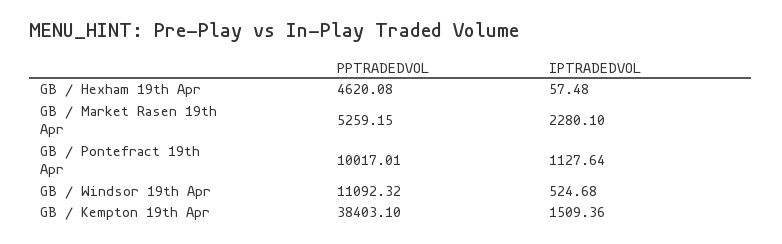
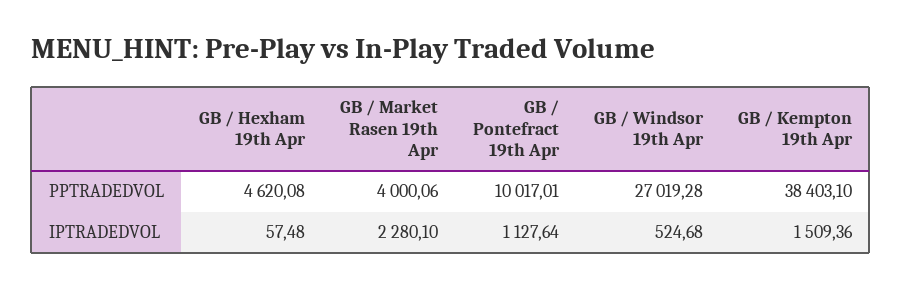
  {
    "PPTRADEDVOL": {
      "GB / Hexham 19th Apr": 4620.08,
-     "GB / Market Rasen 19th Apr": 5259.15,
+     "GB / Market Rasen 19th Apr": 4000.06,
      "GB / Pontefract 19th Apr": 10017.01,
-     "GB / Windsor 19th Apr": 11092.32,
+     "GB / Windsor 19th Apr": 27019.28,
      "GB / Kempton 19th Apr": 38403.1
    },
    "IPTRADEDVOL": {
      "GB / Hexham 19th Apr": 57.48,
      "GB / Market Rasen 19th Apr": 2280.1,
      "GB / Pontefract 19th Apr": 1127.64,
      "GB / Windsor 19th Apr": 524.68,
      "GB / Kempton 19th Apr": 1509.36
    }
  }

